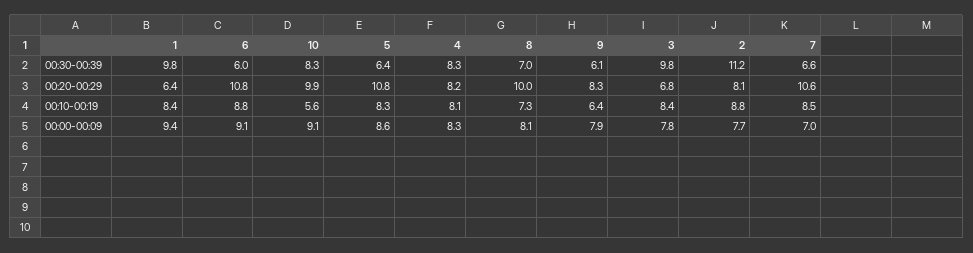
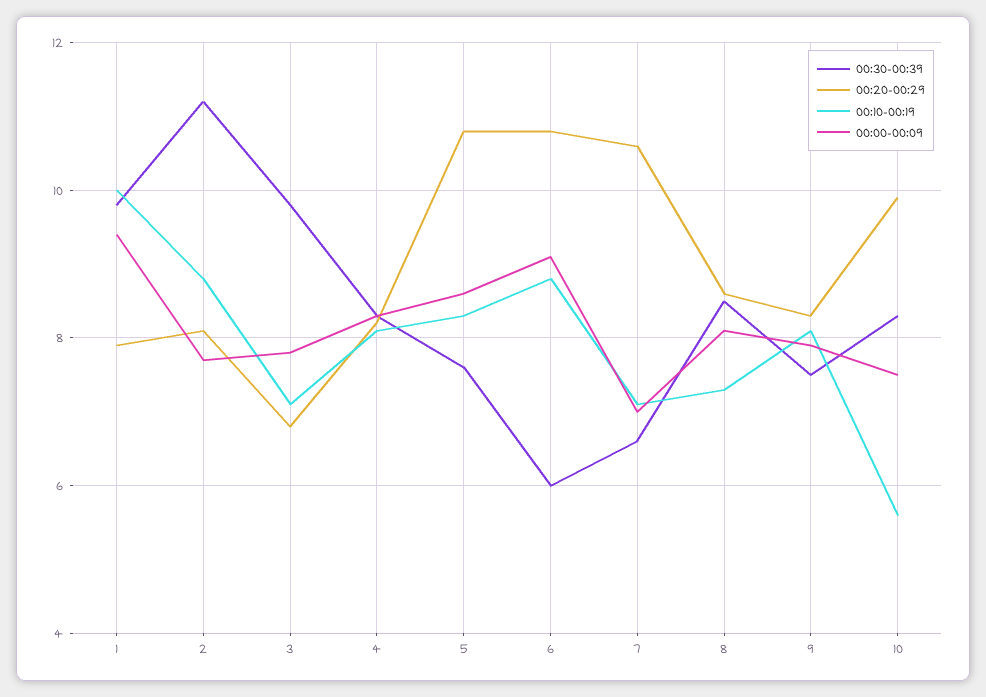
  {
    "00:30-00:39": {
      "1": 9.8,
      "6": 6,
      "10": 8.3,
-     "5": 6.4,
+     "5": 7.5,
      "4": 8.3,
-     "8": 7,
+     "8": 8.5,
-     "9": 6.1,
+     "9": 7.5,
      "3": 9.8,
      "2": 11.2,
      "7": 6.6
    },
    "00:20-00:29": {
-     "1": 6.4,
+     "1": 8,
      "6": 10.8,
      "10": 9.9,
      "5": 10.8,
      "4": 8.2,
-     "8": 10,
+     "8": 8.5,
      "9": 8.3,
      "3": 6.8,
      "2": 8.1,
      "7": 10.6
    },
    "00:10-00:19": {
-     "1": 8.4,
+     "1": 10,
      "6": 8.8,
      "10": 5.6,
      "5": 8.3,
      "4": 8.1,
      "8": 7.3,
-     "9": 6.4,
+     "9": 8,
-     "3": 8.4,
+     "3": 7,
      "2": 8.8,
-     "7": 8.5
+     "7": 7
    },
    "00:00-00:09": {
      "1": 9.4,
      "6": 9.1,
-     "10": 9.1,
+     "10": 7.5,
      "5": 8.6,
      "4": 8.3,
      "8": 8.1,
      "9": 7.9,
      "3": 7.8,
      "2": 7.7,
      "7": 7
    }
  }

